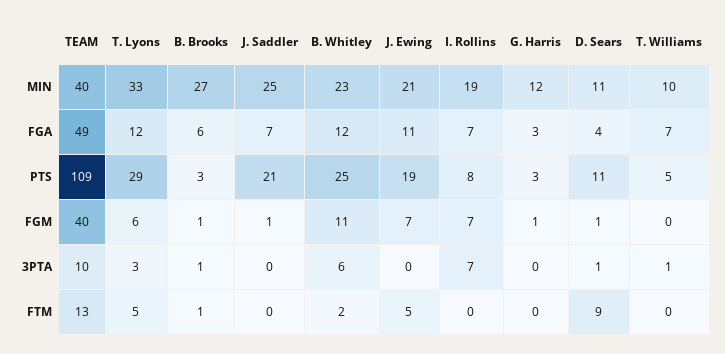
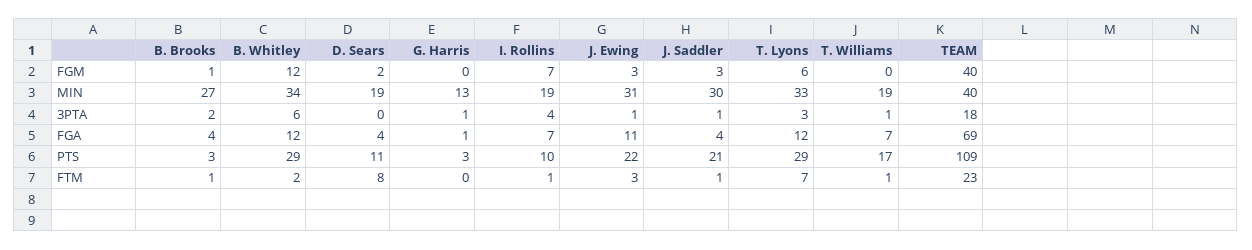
  {
    "TEAM": {
      "MIN": 40,
-     "FGA": 49,
+     "FGA": 69,
      "PTS": 109,
      "FGM": 40,
-     "3PTA": 10,
+     "3PTA": 18,
-     "FTM": 13
+     "FTM": 23
    },
    "T. Lyons": {
      "MIN": 33,
      "FGA": 12,
      "PTS": 29,
      "FGM": 6,
      "3PTA": 3,
-     "FTM": 5
+     "FTM": 7
    },
    "B. Brooks": {
      "MIN": 27,
-     "FGA": 6,
+     "FGA": 4,
      "PTS": 3,
      "FGM": 1,
-     "3PTA": 1,
+     "3PTA": 2,
      "FTM": 1
    },
    "J. Saddler": {
-     "MIN": 25,
+     "MIN": 30,
-     "FGA": 7,
+     "FGA": 4,
      "PTS": 21,
-     "FGM": 1,
+     "FGM": 3,
-     "3PTA": 0,
+     "3PTA": 1,
-     "FTM": 0
+     "FTM": 1
    },
    "B. Whitley": {
-     "MIN": 23,
+     "MIN": 34,
      "FGA": 12,
-     "PTS": 25,
+     "PTS": 29,
-     "FGM": 11,
+     "FGM": 12,
      "3PTA": 6,
      "FTM": 2
    },
    "J. Ewing": {
-     "MIN": 21,
+     "MIN": 31,
      "FGA": 11,
-     "PTS": 19,
+     "PTS": 22,
-     "FGM": 7,
+     "FGM": 3,
-     "3PTA": 0,
+     "3PTA": 1,
-     "FTM": 5
+     "FTM": 3
    },
    "I. Rollins": {
      "MIN": 19,
      "FGA": 7,
-     "PTS": 8,
+     "PTS": 10,
      "FGM": 7,
-     "3PTA": 7,
+     "3PTA": 4,
-     "FTM": 0
+     "FTM": 1
    },
    "G. Harris": {
-     "MIN": 12,
+     "MIN": 13,
-     "FGA": 3,
+     "FGA": 1,
      "PTS": 3,
-     "FGM": 1,
+     "FGM": 0,
-     "3PTA": 0,
+     "3PTA": 1,
      "FTM": 0
    },
    "D. Sears": {
-     "MIN": 11,
+     "MIN": 19,
      "FGA": 4,
      "PTS": 11,
-     "FGM": 1,
+     "FGM": 2,
-     "3PTA": 1,
+     "3PTA": 0,
-     "FTM": 9
+     "FTM": 8
    },
    "T. Williams": {
-     "MIN": 10,
+     "MIN": 19,
      "FGA": 7,
-     "PTS": 5,
+     "PTS": 17,
      "FGM": 0,
      "3PTA": 1,
-     "FTM": 0
+     "FTM": 1
    }
  }

